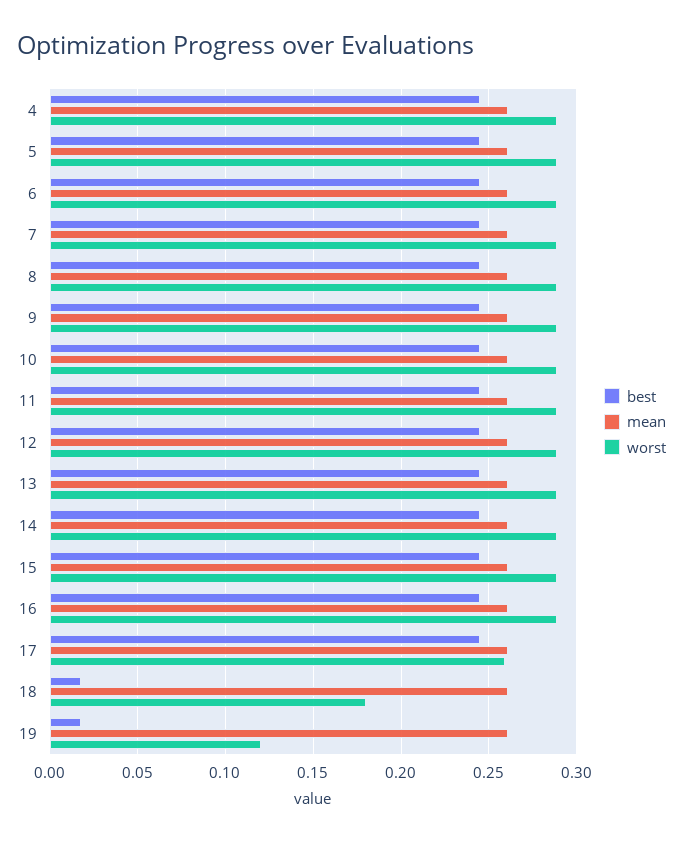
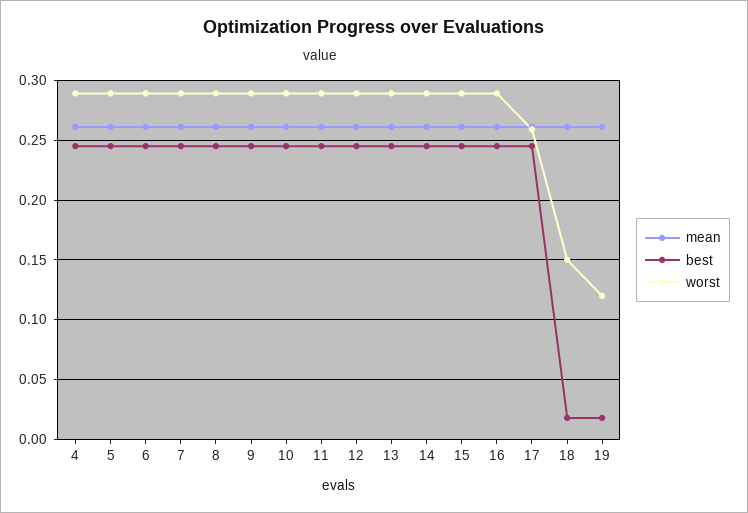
  {
    "best": {
      "4": 0.245,
      "5": 0.245,
      "6": 0.245,
      "7": 0.245,
      "8": 0.245,
      "9": 0.245,
      "10": 0.245,
      "11": 0.245,
      "12": 0.245,
      "13": 0.245,
      "14": 0.245,
      "15": 0.245,
      "16": 0.245,
      "17": 0.245,
      "18": 0.02,
      "19": 0.02
    },
    "mean": {
      "4": 0.26,
      "5": 0.26,
      "6": 0.26,
      "7": 0.26,
      "8": 0.26,
      "9": 0.26,
      "10": 0.26,
      "11": 0.26,
      "12": 0.26,
      "13": 0.26,
      "14": 0.26,
      "15": 0.26,
      "16": 0.26,
      "17": 0.26,
      "18": 0.26,
      "19": 0.26
    },
    "worst": {
      "4": 0.29,
      "5": 0.29,
      "6": 0.29,
      "7": 0.29,
      "8": 0.29,
      "9": 0.29,
      "10": 0.29,
      "11": 0.29,
      "12": 0.29,
      "13": 0.29,
      "14": 0.29,
      "15": 0.29,
      "16": 0.29,
      "17": 0.26,
-     "18": 0.18,
+     "18": 0.15,
      "19": 0.12
    }
  }

